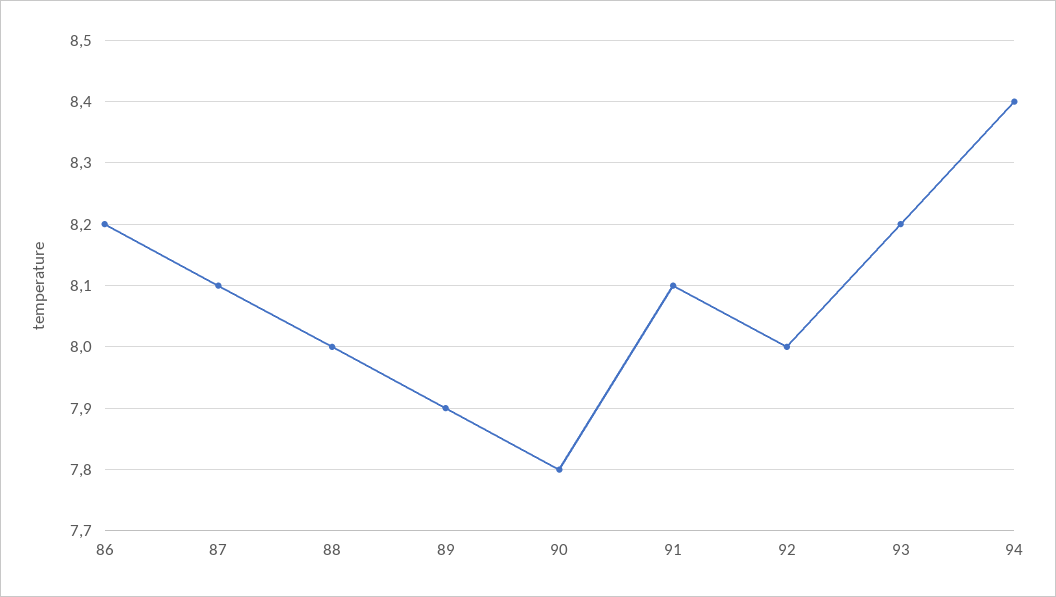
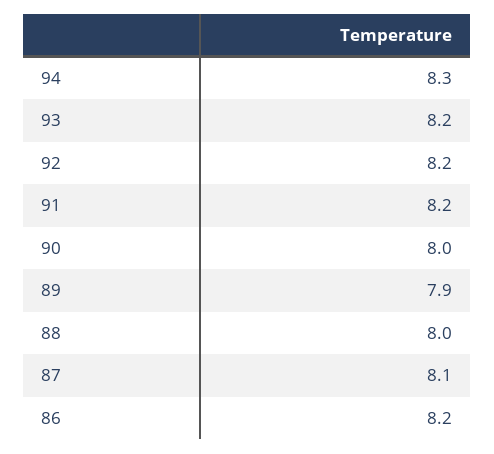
  {
    "86": 8.2,
    "87": 8.1,
    "88": 8,
    "89": 7.9,
-   "90": 7.8,
+   "90": 8,
-   "91": 8.1,
+   "91": 8.2,
-   "92": 8,
+   "92": 8.2,
    "93": 8.2,
-   "94": 8.4
+   "94": 8.3
  }

